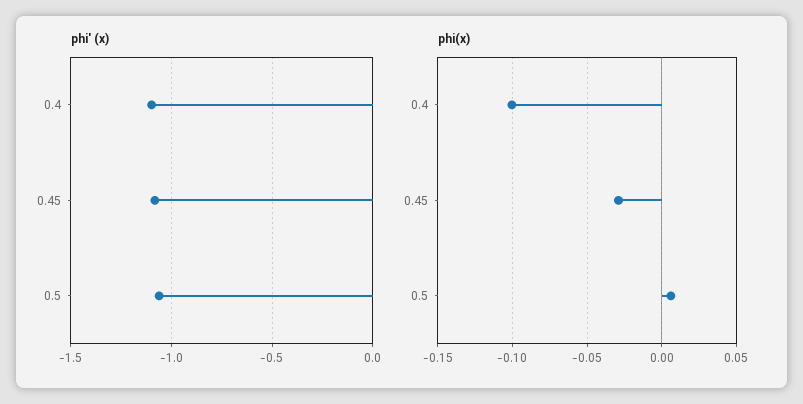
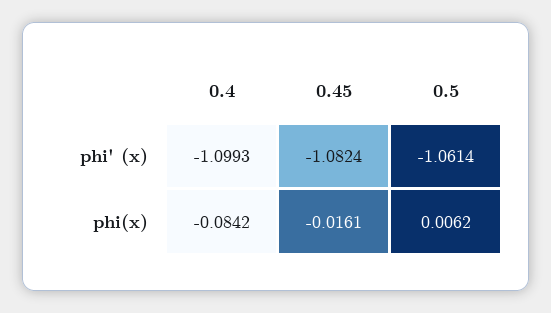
  {
    "phi' (x)": {
      "0.4": -1.0993,
      "0.45": -1.0824,
      "0.5": -1.0614
    },
    "phi(x)": {
-     "0.4": -0.1,
+     "0.4": -0.0842,
-     "0.45": -0.03,
+     "0.45": -0.0161,
      "0.5": 0.0062
    }
  }

